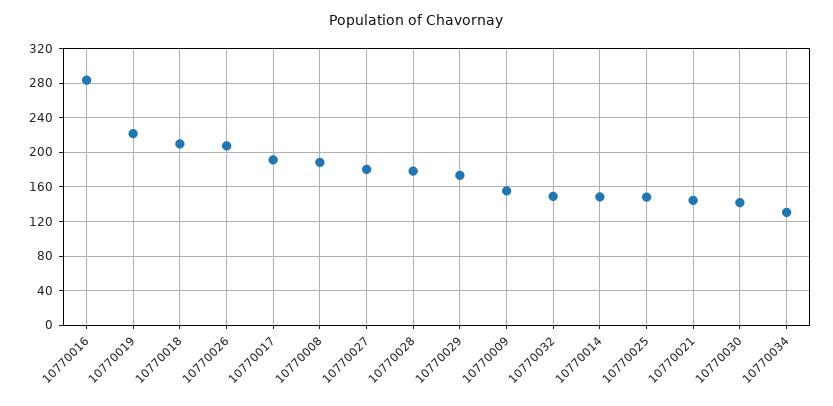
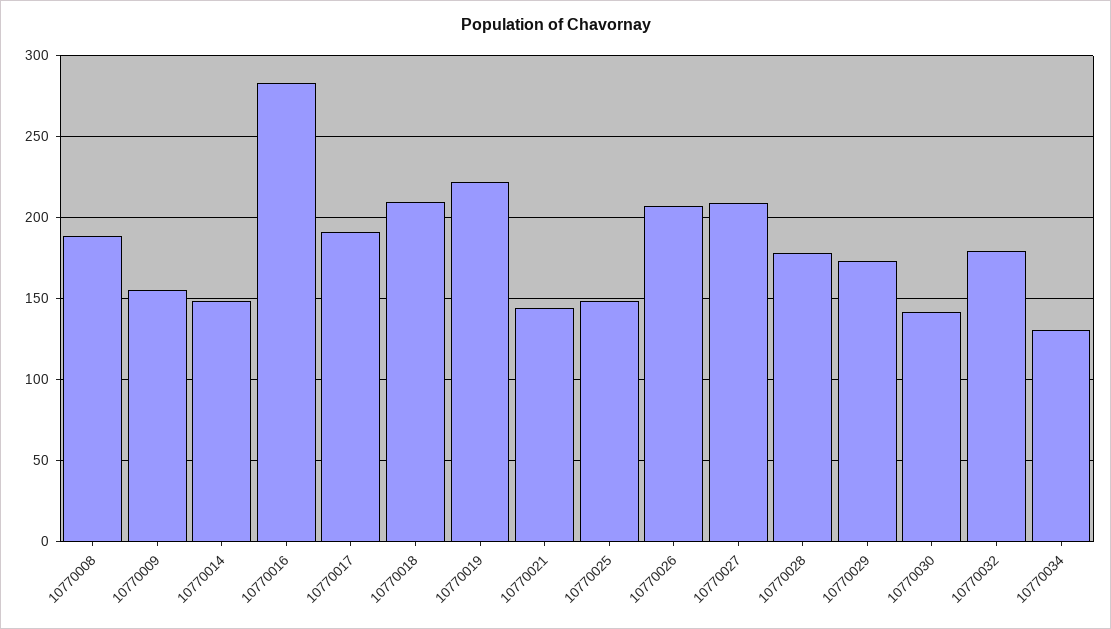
  {
    "10770016": 285,
    "10770019": 220,
    "10770018": 210,
    "10770026": 205,
    "10770017": 190,
    "10770008": 190,
-   "10770027": 180,
+   "10770027": 210,
    "10770028": 180,
    "10770029": 175,
    "10770009": 155,
-   "10770032": 150,
+   "10770032": 180,
    "10770014": 150,
    "10770025": 150,
    "10770021": 145,
    "10770030": 140,
    "10770034": 130
  }

